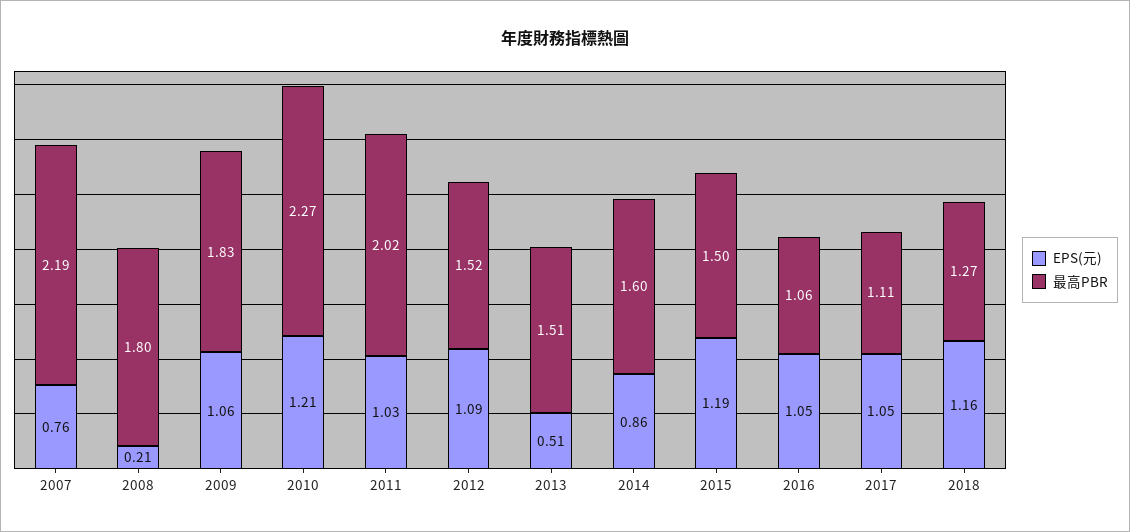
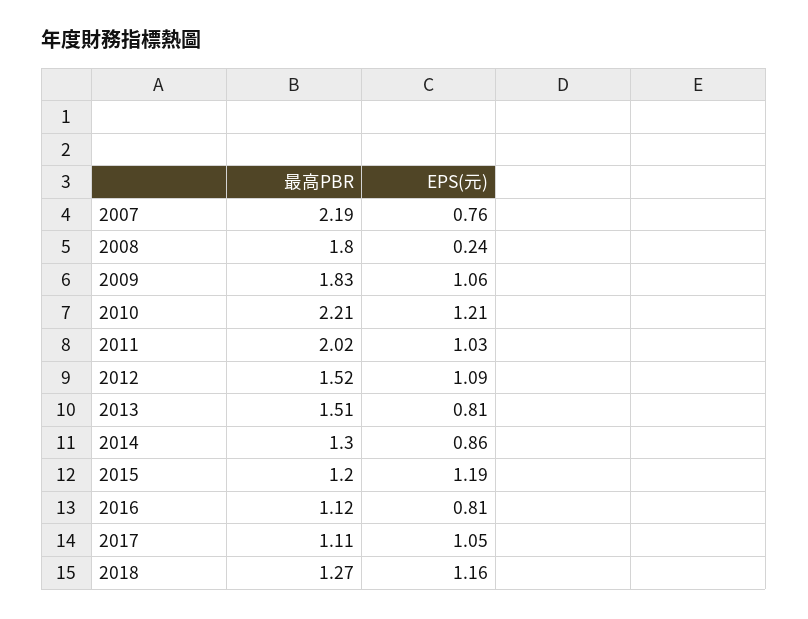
  {
    "EPS(元)": {
      "2007": 0.76,
-     "2008": 0.21,
+     "2008": 0.24,
      "2009": 1.06,
      "2010": 1.21,
      "2011": 1.03,
      "2012": 1.09,
-     "2013": 0.51,
+     "2013": 0.81,
      "2014": 0.86,
      "2015": 1.19,
-     "2016": 1.05,
+     "2016": 0.81,
      "2017": 1.05,
      "2018": 1.16
    },
    "最高PBR": {
      "2007": 2.19,
      "2008": 1.8,
      "2009": 1.83,
-     "2010": 2.27,
+     "2010": 2.21,
      "2011": 2.02,
      "2012": 1.52,
      "2013": 1.51,
-     "2014": 1.6,
+     "2014": 1.3,
-     "2015": 1.5,
+     "2015": 1.2,
-     "2016": 1.06,
+     "2016": 1.12,
      "2017": 1.11,
      "2018": 1.27
    }
  }

